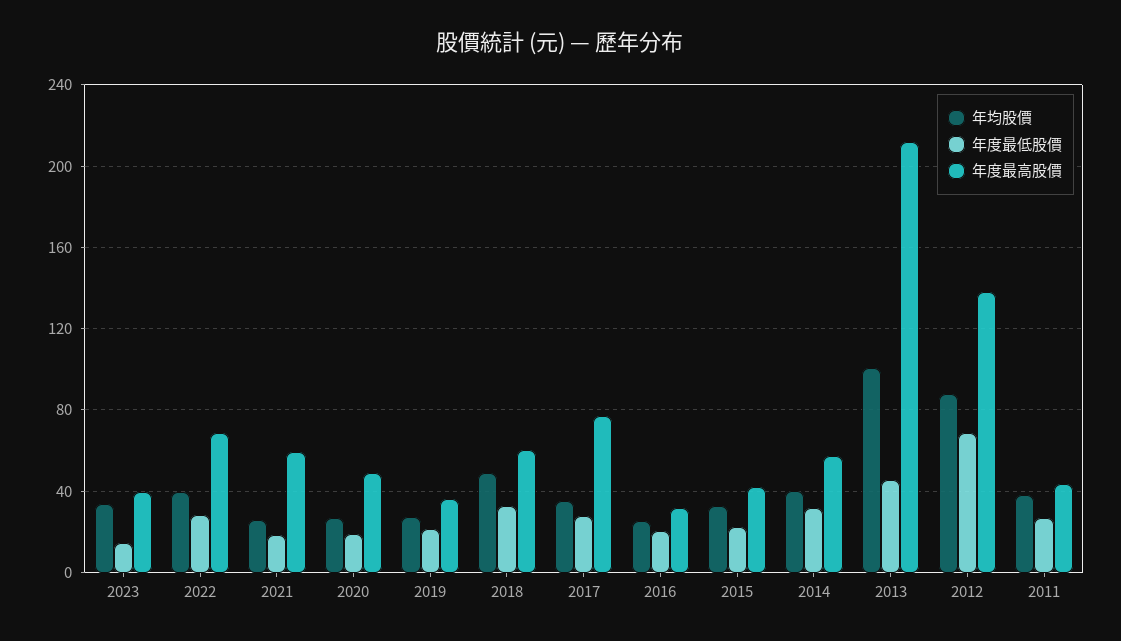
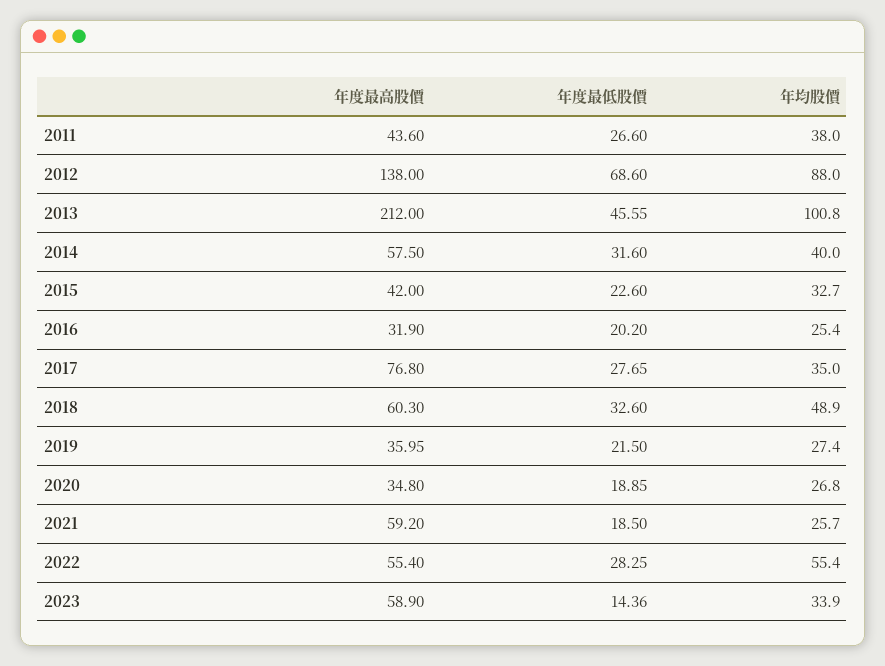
  {
    "年均股價": {
      "2023": 33.9,
-     "2022": 40,
+     "2022": 55.4,
      "2021": 25.7,
      "2020": 26.8,
      "2019": 27.4,
      "2018": 48.9,
      "2017": 35,
      "2016": 25.4,
      "2015": 32.7,
      "2014": 40,
      "2013": 100.8,
      "2012": 88,
      "2011": 38
    },
    "年度最低股價": {
      "2023": 14.36,
      "2022": 28.25,
      "2021": 18.5,
      "2020": 18.85,
      "2019": 21.5,
      "2018": 32.6,
      "2017": 27.65,
      "2016": 20.2,
      "2015": 22.6,
      "2014": 31.6,
      "2013": 45.55,
      "2012": 68.6,
      "2011": 26.6
    },
    "年度最高股價": {
-     "2023": 40,
+     "2023": 58.9,
-     "2022": 70,
+     "2022": 55.4,
      "2021": 59.2,
-     "2020": 50,
+     "2020": 34.8,
      "2019": 35.95,
      "2018": 60.3,
      "2017": 76.8,
      "2016": 31.9,
      "2015": 42,
      "2014": 57.5,
      "2013": 212,
      "2012": 138,
      "2011": 43.6
    }
  }

